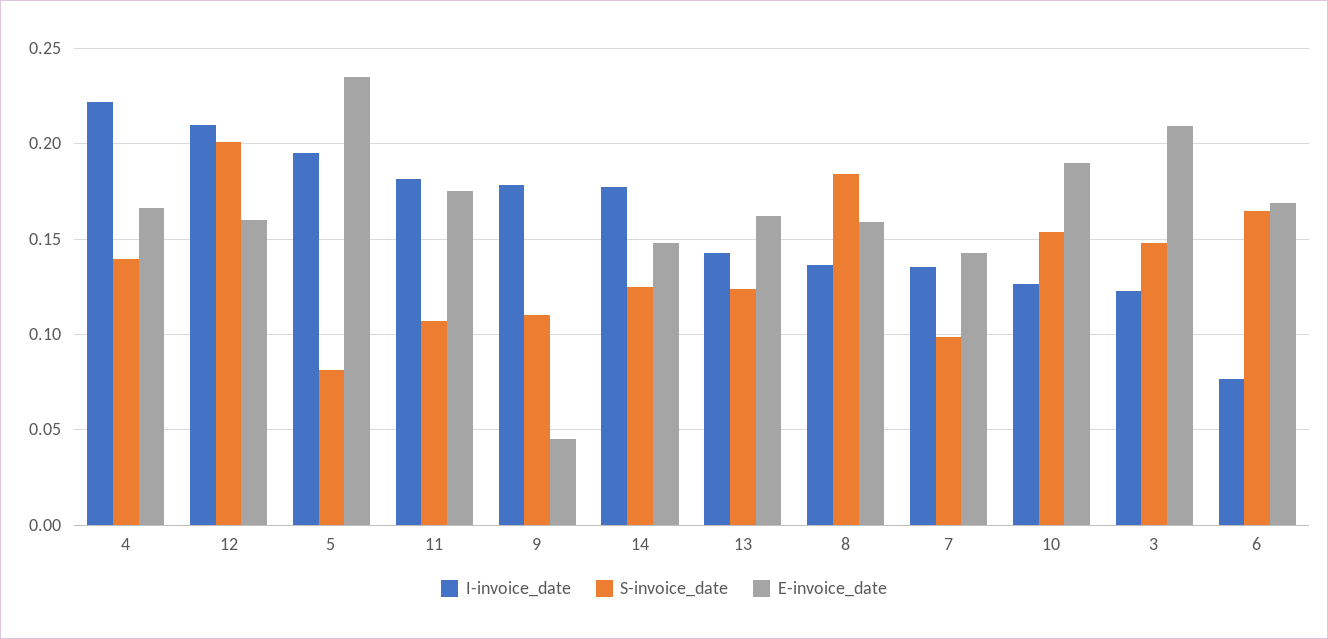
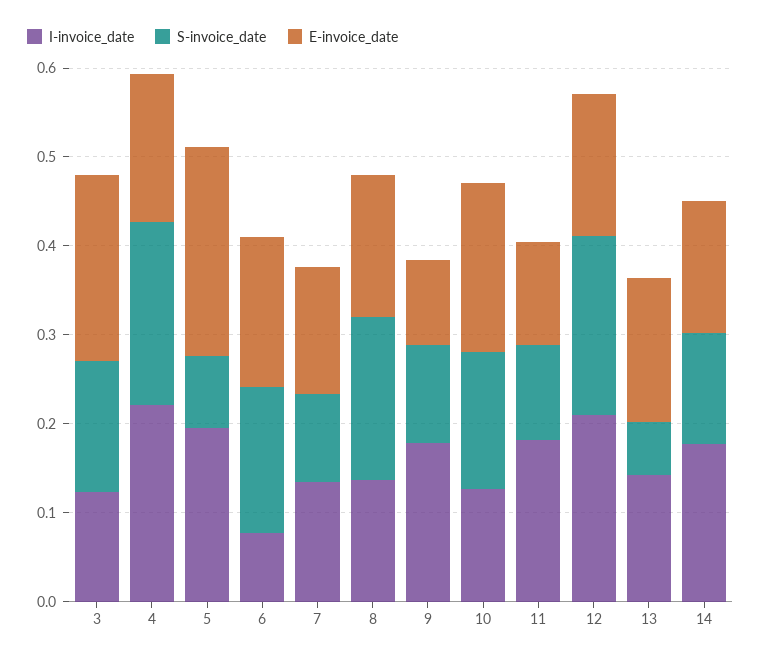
  {
    "I-invoice_date": {
      "4": 0.22,
      "12": 0.21,
      "5": 0.195,
      "11": 0.18,
      "9": 0.18,
      "14": 0.175,
      "13": 0.145,
      "8": 0.135,
      "7": 0.135,
      "10": 0.125,
      "3": 0.125,
      "6": 0.075
    },
    "S-invoice_date": {
-     "4": 0.14,
+     "4": 0.2,
      "12": 0.2,
      "5": 0.08,
      "11": 0.105,
      "9": 0.11,
      "14": 0.125,
-     "13": 0.125,
+     "13": 0.06,
      "8": 0.185,
      "7": 0.1,
      "10": 0.155,
      "3": 0.15,
      "6": 0.165
    },
    "E-invoice_date": {
      "4": 0.165,
      "12": 0.16,
      "5": 0.235,
-     "11": 0.175,
+     "11": 0.12,
-     "9": 0.045,
+     "9": 0.1,
      "14": 0.15,
      "13": 0.16,
      "8": 0.16,
      "7": 0.145,
      "10": 0.19,
      "3": 0.21,
      "6": 0.17
    }
  }

